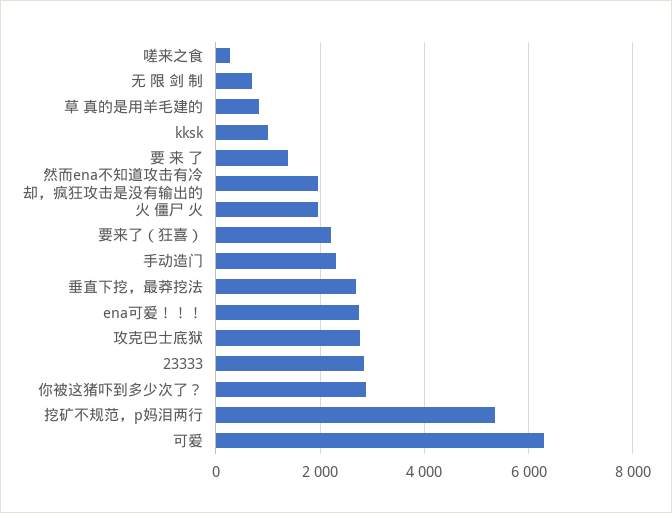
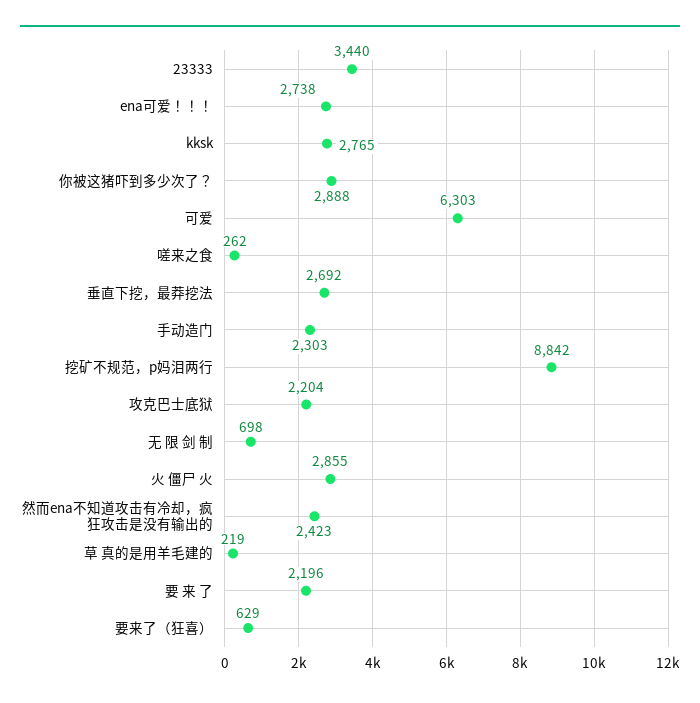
  {
    "嗟来之食": 262,
    "无 限 剑 制": 698,
-   "草 真的是用羊毛建的": 800,
+   "草 真的是用羊毛建的": 219,
-   "kksk": 1000,
+   "kksk": 2765,
-   "要 来 了": 1400,
+   "要 来 了": 2196,
-   "然而ena不知道攻击有冷却，疯狂攻击是没有输出的": 2000,
+   "然而ena不知道攻击有冷却，疯狂攻击是没有输出的": 2423,
-   "火 僵尸 火": 2000,
+   "火 僵尸 火": 2855,
-   "要来了（狂喜）": 2200,
+   "要来了（狂喜）": 629,
    "手动造门": 2303,
    "垂直下挖，最莽挖法": 2692,
    "ena可爱！！！": 2738,
-   "攻克巴士底狱": 2800,
+   "攻克巴士底狱": 2204,
-   "23333": 2800,
+   "23333": 3440,
    "你被这猪吓到多少次了？": 2888,
-   "挖矿不规范，p妈泪两行": 5400,
+   "挖矿不规范，p妈泪两行": 8842,
    "可爱": 6303
  }

